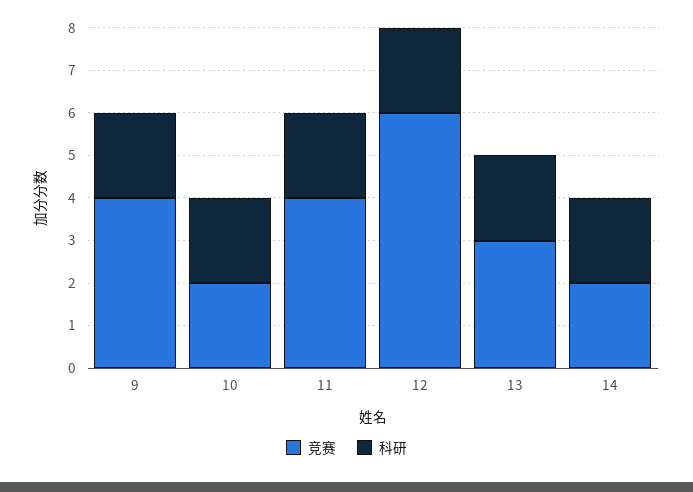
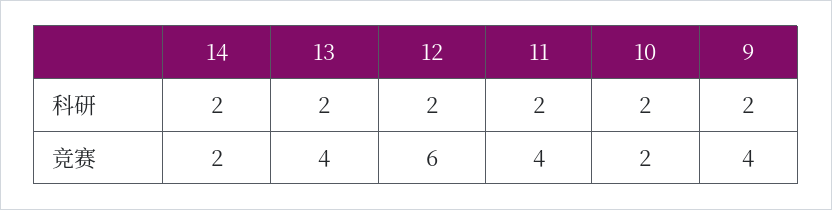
  {
    "竞赛": {
      "9": 4,
      "10": 2,
      "11": 4,
      "12": 6,
-     "13": 3,
+     "13": 4,
      "14": 2
    },
    "科研": {
      "9": 2,
      "10": 2,
      "11": 2,
      "12": 2,
      "13": 2,
      "14": 2
    }
  }

